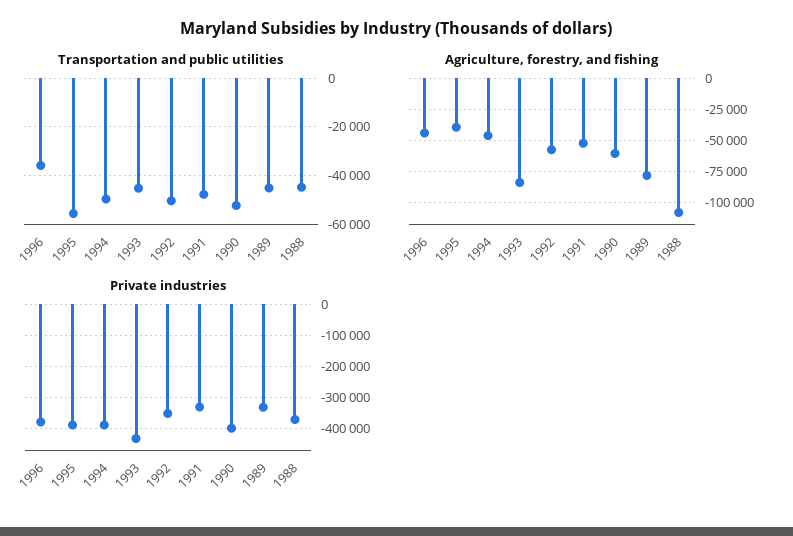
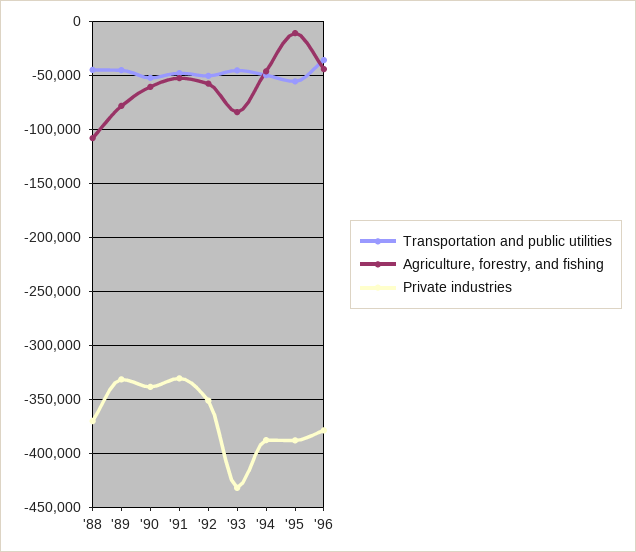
  {
    "Transportation and public utilities": {
      "1996": -35000,
      "1995": -55000,
      "1994": -50000,
      "1993": -45000,
      "1992": -50000,
      "1991": -47500,
      "1990": -52500,
      "1989": -45000,
      "1988": -45000
    },
    "Agriculture, forestry, and fishing": {
      "1996": -45000,
-     "1995": -40000,
+     "1995": -10000,
      "1994": -45000,
      "1993": -85000,
      "1992": -60000,
      "1991": -50000,
      "1990": -60000,
      "1989": -80000,
      "1988": -110000
    },
    "Private industries": {
      "1996": -380000,
      "1995": -390000,
      "1994": -390000,
      "1993": -430000,
      "1992": -350000,
      "1991": -330000,
-     "1990": -400000,
+     "1990": -340000,
      "1989": -330000,
      "1988": -370000
    }
  }

